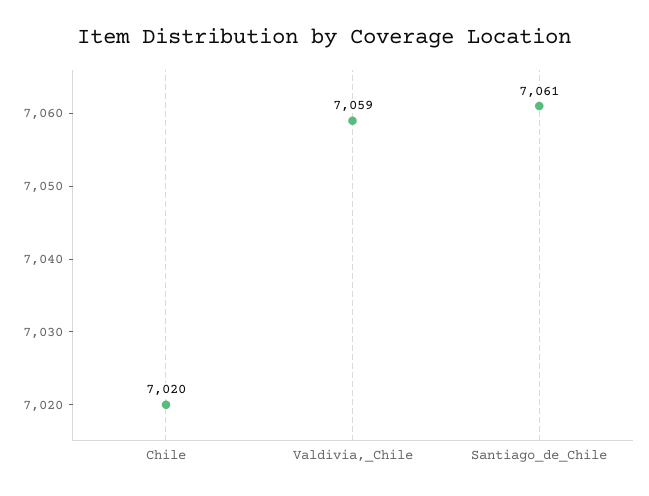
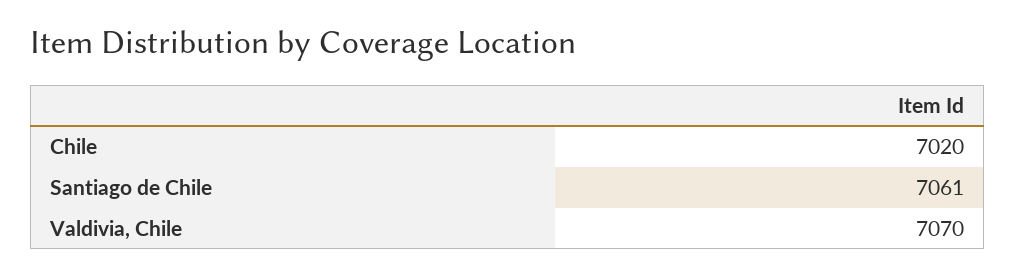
  {
    "Chile": 7020,
-   "Valdivia,_Chile": 7059,
+   "Valdivia,_Chile": 7070,
    "Santiago_de_Chile": 7061
  }

